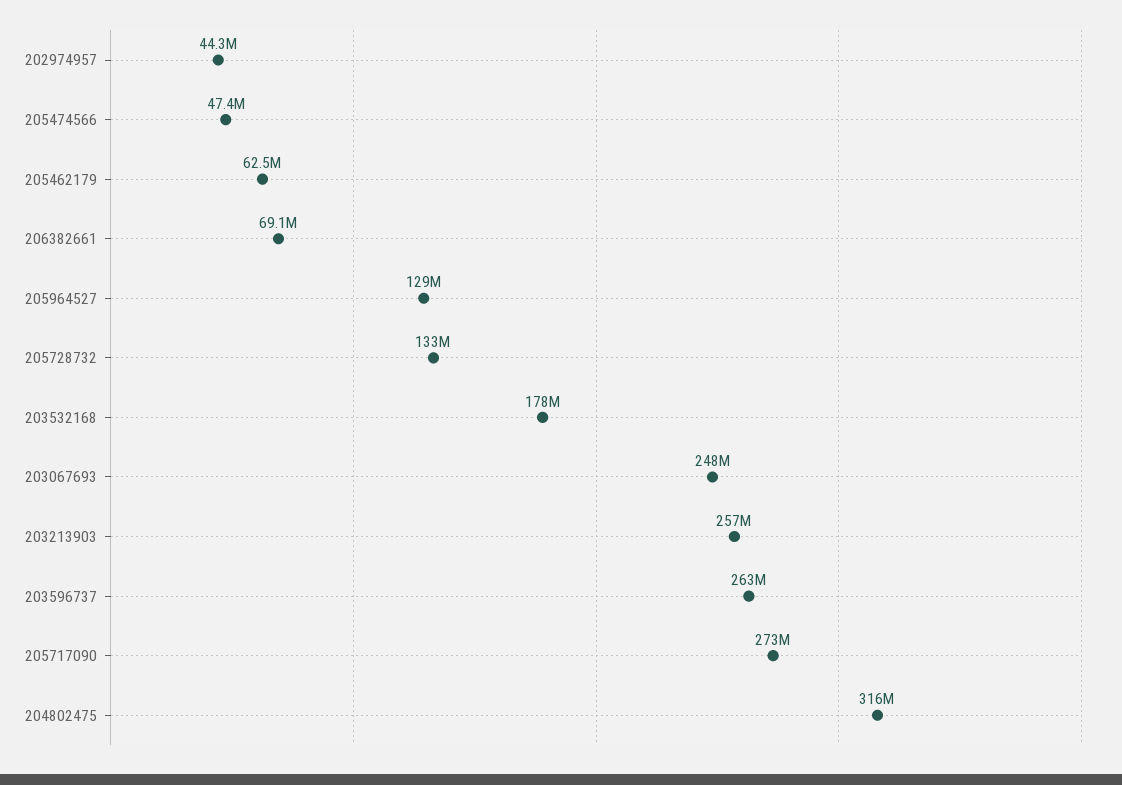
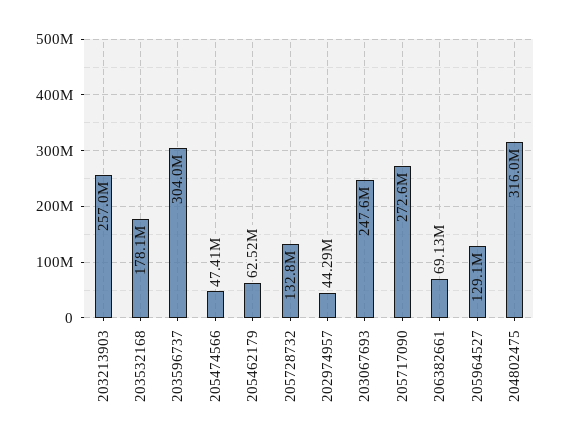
  {
    "202974957": 44290000,
    "205474566": 47410000,
    "205462179": 62520000,
    "206382661": 69130000,
    "205964527": 129100000,
    "205728732": 132800000,
    "203532168": 178100000,
    "203067693": 247600000,
    "203213903": 257000000,
-   "203596737": 263000000,
+   "203596737": 304000000,
    "205717090": 272600000,
    "204802475": 316000000
  }

